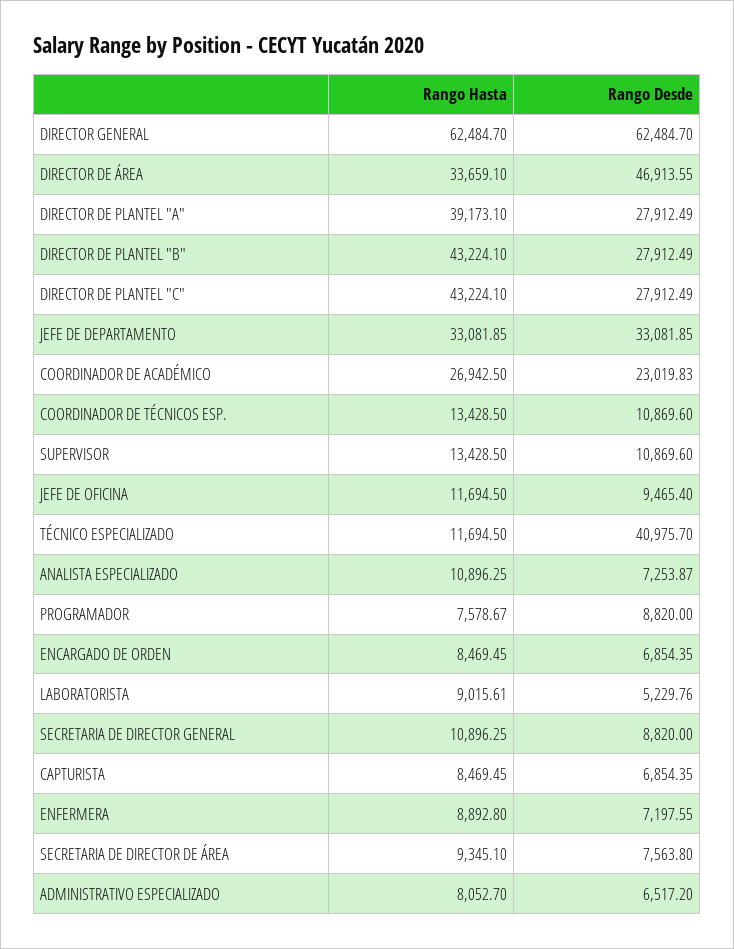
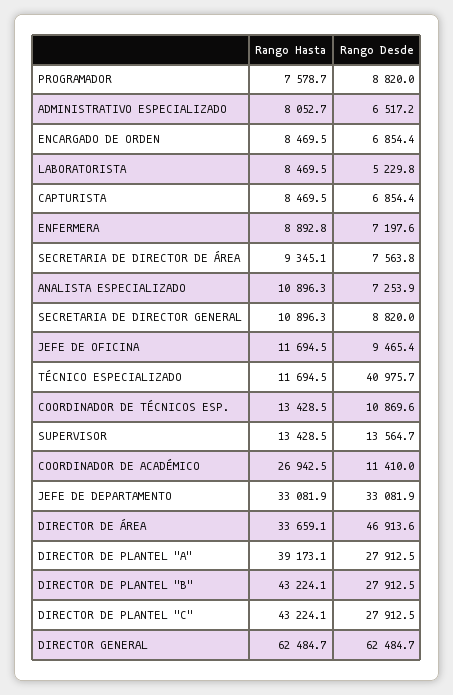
  {
    "Rango Hasta": {
      "DIRECTOR GENERAL": 62484.7,
      "DIRECTOR DE ÁREA": 33659.1,
      "DIRECTOR DE PLANTEL \"A\"": 39173.1,
      "DIRECTOR DE PLANTEL \"B\"": 43224.1,
      "DIRECTOR DE PLANTEL \"C\"": 43224.1,
      "JEFE DE DEPARTAMENTO": 33081.85,
      "COORDINADOR DE ACADÉMICO": 26942.5,
      "COORDINADOR DE TÉCNICOS ESP.": 13428.5,
      "SUPERVISOR": 13428.5,
      "JEFE DE OFICINA": 11694.5,
      "TÉCNICO ESPECIALIZADO": 11694.5,
      "ANALISTA ESPECIALIZADO": 10896.25,
      "PROGRAMADOR": 7578.67,
      "ENCARGADO DE ORDEN": 8469.45,
-     "LABORATORISTA": 9015.61,
+     "LABORATORISTA": 8469.5,
      "SECRETARIA DE DIRECTOR GENERAL": 10896.25,
      "CAPTURISTA": 8469.45,
      "ENFERMERA": 8892.8,
      "SECRETARIA DE DIRECTOR DE ÁREA": 9345.1,
      "ADMINISTRATIVO ESPECIALIZADO": 8052.7
    },
    "Rango Desde": {
      "DIRECTOR GENERAL": 62484.7,
      "DIRECTOR DE ÁREA": 46913.55,
      "DIRECTOR DE PLANTEL \"A\"": 27912.49,
      "DIRECTOR DE PLANTEL \"B\"": 27912.49,
      "DIRECTOR DE PLANTEL \"C\"": 27912.49,
      "JEFE DE DEPARTAMENTO": 33081.85,
-     "COORDINADOR DE ACADÉMICO": 23019.83,
+     "COORDINADOR DE ACADÉMICO": 11410,
      "COORDINADOR DE TÉCNICOS ESP.": 10869.6,
-     "SUPERVISOR": 10869.6,
+     "SUPERVISOR": 13564.7,
      "JEFE DE OFICINA": 9465.4,
      "TÉCNICO ESPECIALIZADO": 40975.7,
      "ANALISTA ESPECIALIZADO": 7253.87,
      "PROGRAMADOR": 8820,
      "ENCARGADO DE ORDEN": 6854.35,
      "LABORATORISTA": 5229.76,
      "SECRETARIA DE DIRECTOR GENERAL": 8820,
      "CAPTURISTA": 6854.35,
      "ENFERMERA": 7197.55,
      "SECRETARIA DE DIRECTOR DE ÁREA": 7563.8,
      "ADMINISTRATIVO ESPECIALIZADO": 6517.2
    }
  }

